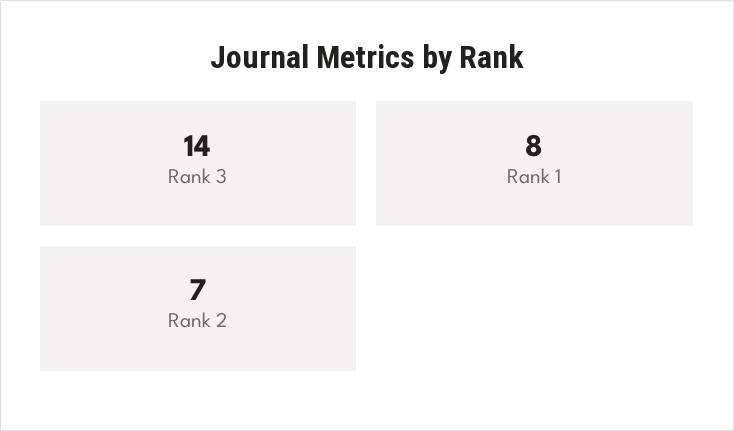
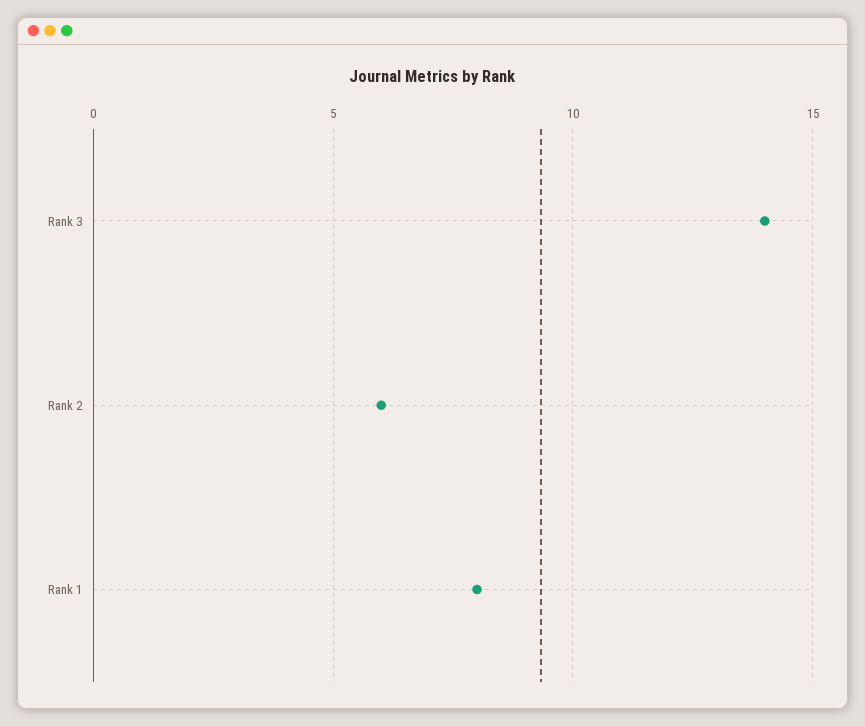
  {
    "Rank 3": 14,
    "Rank 1": 8,
-   "Rank 2": 7
+   "Rank 2": 6
  }

